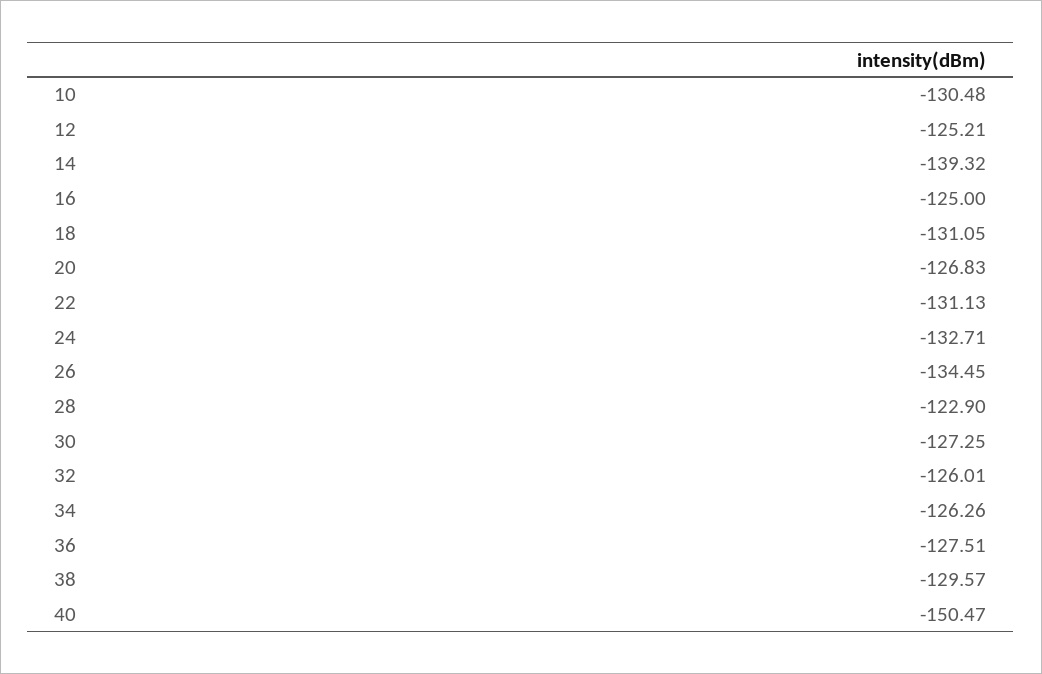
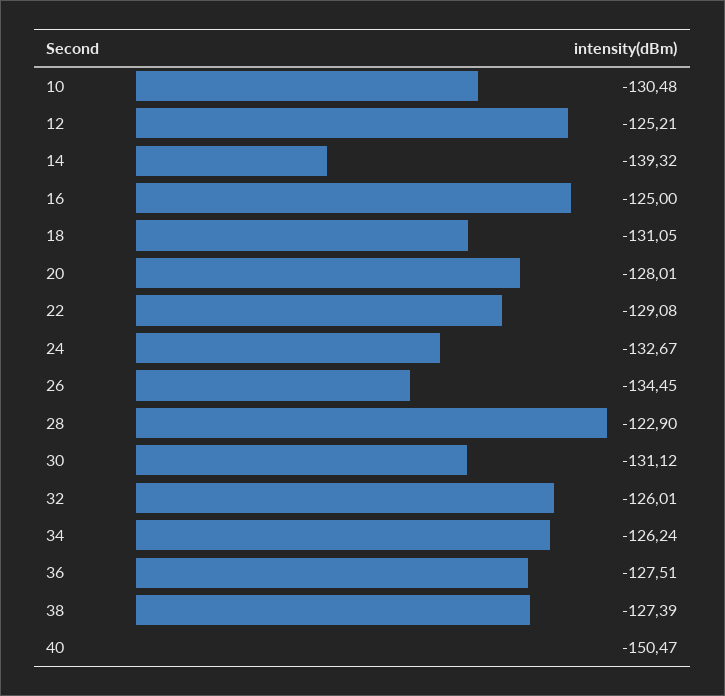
  {
    "10": -130.48,
    "12": -125.21,
    "14": -139.32,
    "16": -125,
    "18": -131.05,
-   "20": -126.83,
+   "20": -128.01,
-   "22": -131.13,
+   "22": -129.08,
-   "24": -132.71,
+   "24": -132.67,
    "26": -134.45,
    "28": -122.9,
-   "30": -127.25,
+   "30": -131.12,
    "32": -126.01,
-   "34": -126.26,
+   "34": -126.24,
    "36": -127.51,
-   "38": -129.57,
+   "38": -127.39,
    "40": -150.47
  }

